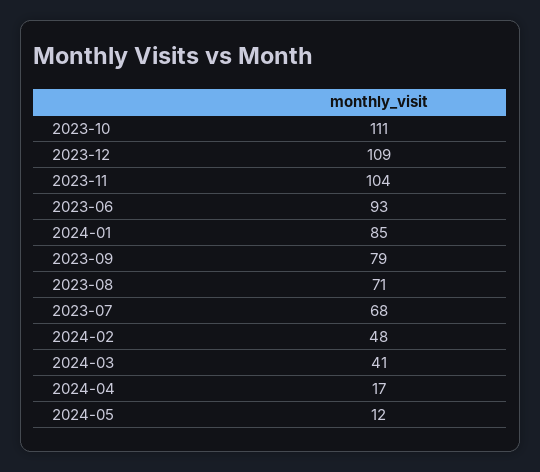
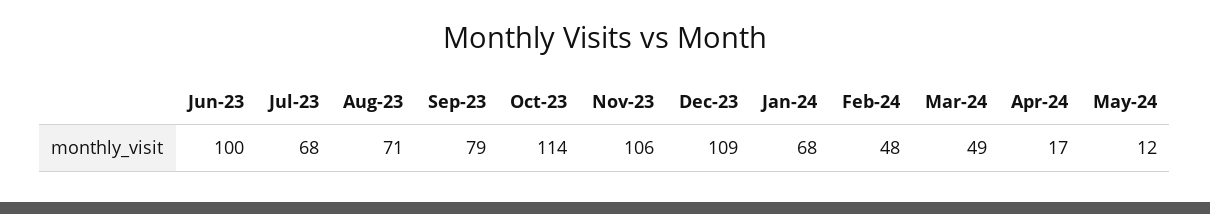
  {
-   "2023-10": 111,
+   "2023-10": 114,
    "2023-12": 109,
-   "2023-11": 104,
+   "2023-11": 106,
-   "2023-06": 93,
+   "2023-06": 100,
-   "2024-01": 85,
+   "2024-01": 68,
    "2023-09": 79,
    "2023-08": 71,
    "2023-07": 68,
    "2024-02": 48,
-   "2024-03": 41,
+   "2024-03": 49,
    "2024-04": 17,
    "2024-05": 12
  }

